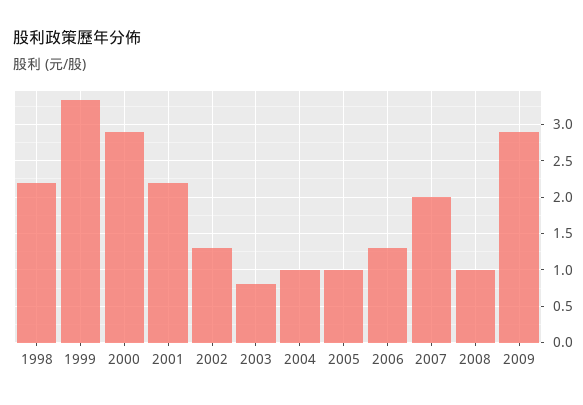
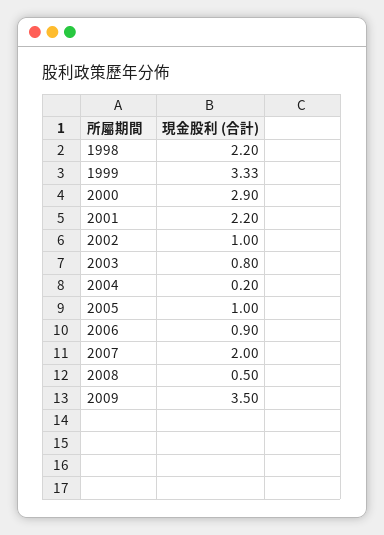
  {
    "1998": 2.2,
    "1999": 3.33,
    "2000": 2.9,
    "2001": 2.2,
-   "2002": 1.3,
+   "2002": 1,
    "2003": 0.8,
-   "2004": 1,
+   "2004": 0.2,
    "2005": 1,
-   "2006": 1.3,
+   "2006": 0.9,
    "2007": 2,
-   "2008": 1,
+   "2008": 0.5,
-   "2009": 2.9
+   "2009": 3.5
  }

